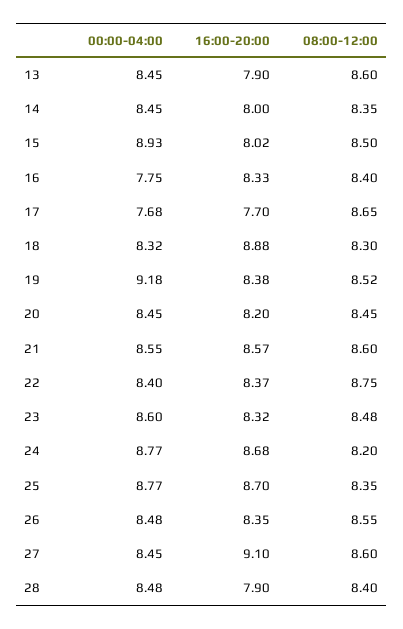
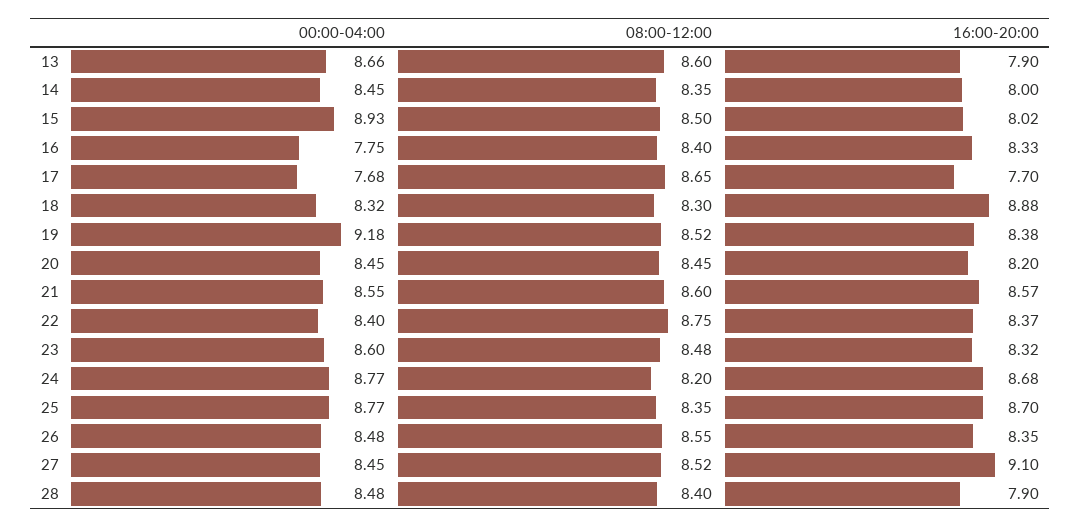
  {
    "00:00-04:00": {
-     "13": 8.45,
+     "13": 8.66,
      "14": 8.45,
      "15": 8.93,
      "16": 7.75,
      "17": 7.68,
      "18": 8.32,
      "19": 9.18,
      "20": 8.45,
      "21": 8.55,
      "22": 8.4,
      "23": 8.6,
      "24": 8.77,
      "25": 8.77,
      "26": 8.48,
      "27": 8.45,
      "28": 8.48
    },
    "16:00-20:00": {
      "13": 7.9,
      "14": 8,
      "15": 8.02,
      "16": 8.33,
      "17": 7.7,
      "18": 8.88,
      "19": 8.38,
      "20": 8.2,
      "21": 8.57,
      "22": 8.37,
      "23": 8.32,
      "24": 8.68,
      "25": 8.7,
      "26": 8.35,
      "27": 9.1,
      "28": 7.9
    },
    "08:00-12:00": {
      "13": 8.6,
      "14": 8.35,
      "15": 8.5,
      "16": 8.4,
      "17": 8.65,
      "18": 8.3,
      "19": 8.52,
      "20": 8.45,
      "21": 8.6,
      "22": 8.75,
      "23": 8.48,
      "24": 8.2,
      "25": 8.35,
      "26": 8.55,
-     "27": 8.6,
+     "27": 8.52,
      "28": 8.4
    }
  }

